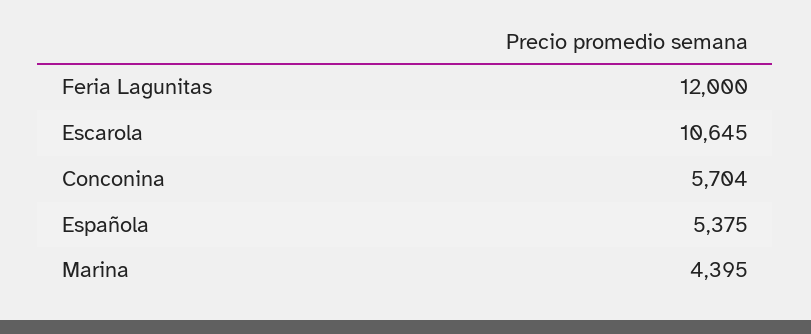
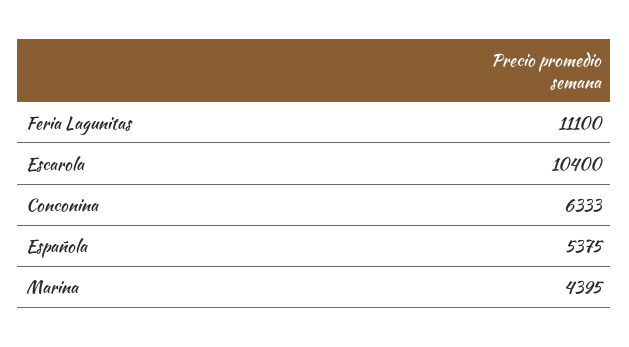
  {
-   "Feria Lagunitas": 12000,
+   "Feria Lagunitas": 11100,
-   "Escarola": 10645,
+   "Escarola": 10400,
-   "Conconina": 5704,
+   "Conconina": 6333,
    "Española": 5375,
    "Marina": 4395
  }

